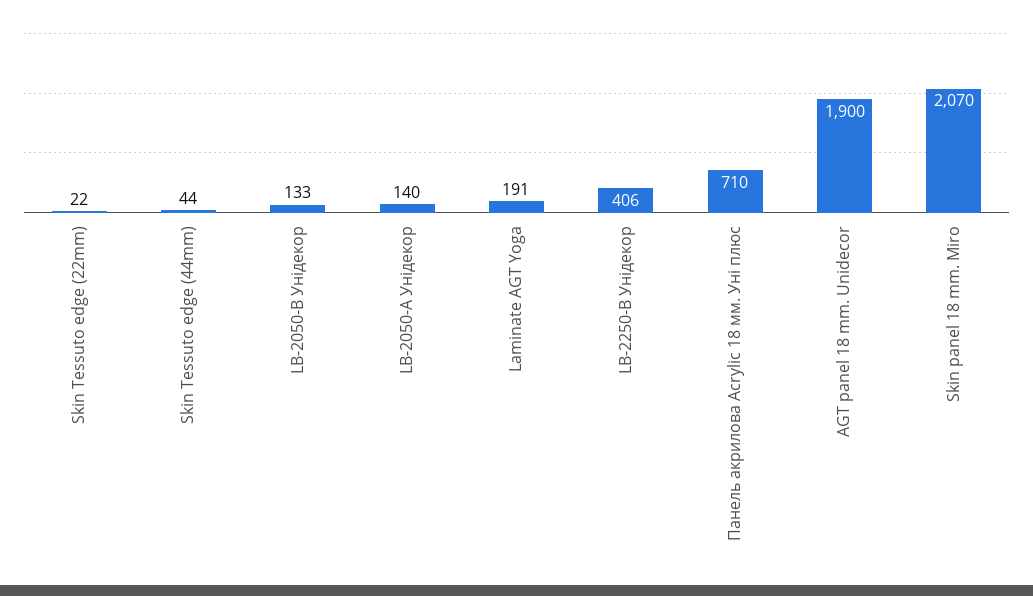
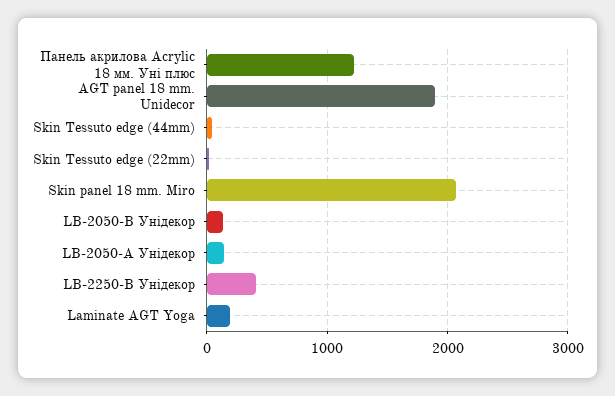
  {
    "Skin Tessuto edge (22mm)": 22,
    "Skin Tessuto edge (44mm)": 44,
    "LB-2050-В Унідекор": 133,
    "LB-2050-А Унідекор": 140,
    "Laminate AGT Yoga": 191,
    "LB-2250-В Унідекор": 406,
-   "Панель акрилова Acrylic 18 мм. Уні плюс": 710,
+   "Панель акрилова Acrylic 18 мм. Уні плюс": 1200,
    "AGT panel 18 mm. Unidecor": 1900,
    "Skin panel 18 mm. Miro": 2070
  }

